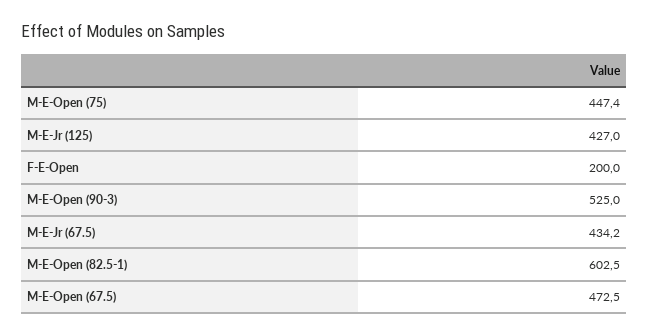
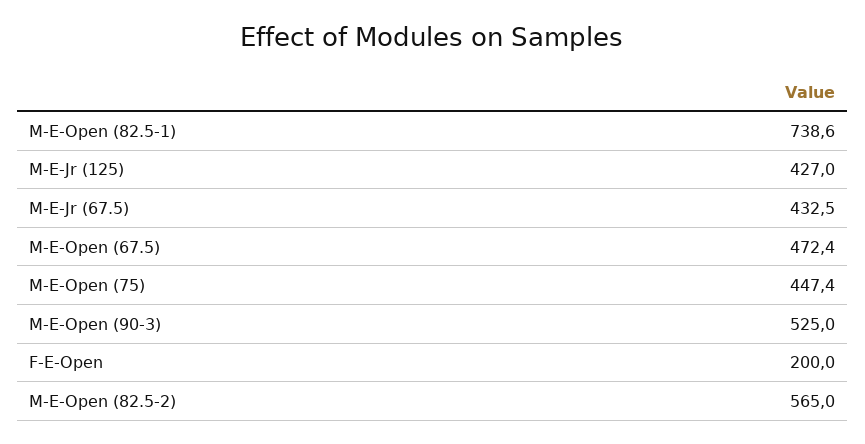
  {
    "M-E-Open (75)": 447.4,
    "M-E-Jr (125)": 427,
    "F-E-Open": 200,
    "M-E-Open (90-3)": 525,
-   "M-E-Jr (67.5)": 434.2,
+   "M-E-Jr (67.5)": 432.5,
-   "M-E-Open (82.5-1)": 602.5,
+   "M-E-Open (82.5-1)": 738.6,
-   "M-E-Open (67.5)": 472.5
+   "M-E-Open (67.5)": 472.4,
+   "M-E-Open (82.5-2)": 565
  }

